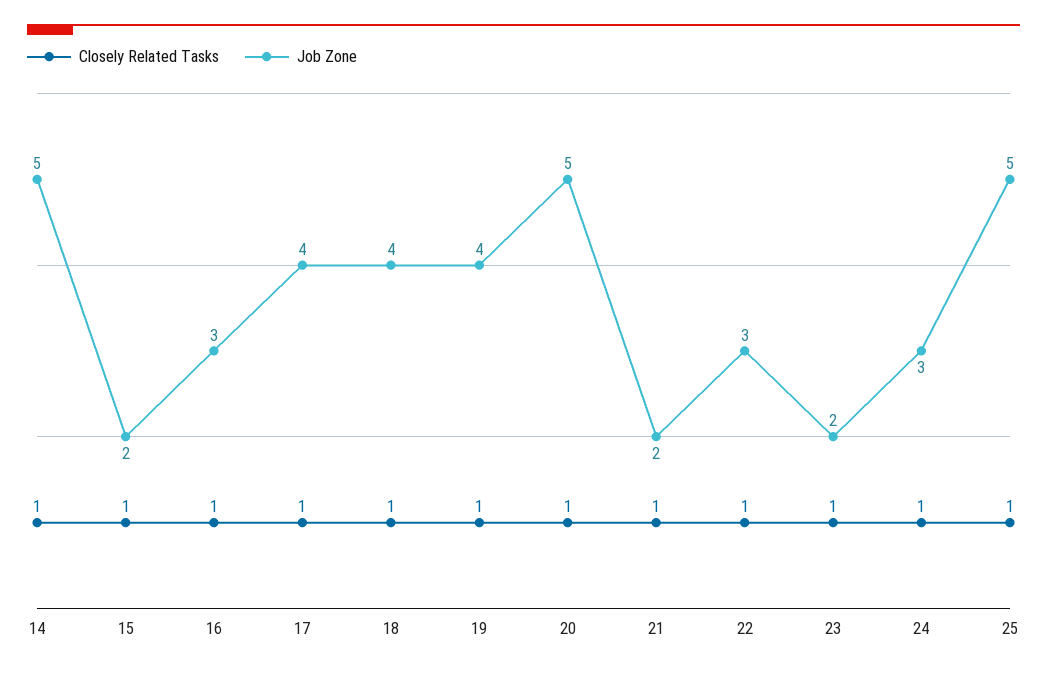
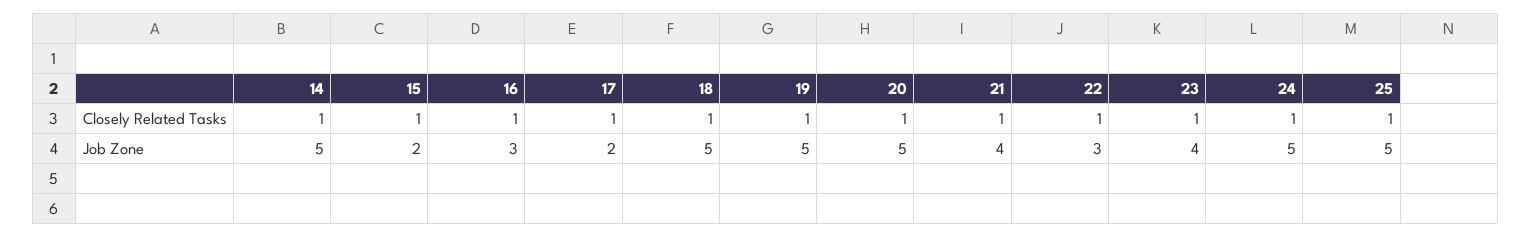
  {
    "Closely Related Tasks": {
      "14": 1,
      "15": 1,
      "16": 1,
      "17": 1,
      "18": 1,
      "19": 1,
      "20": 1,
      "21": 1,
      "22": 1,
      "23": 1,
      "24": 1,
      "25": 1
    },
    "Job Zone": {
      "14": 5,
      "15": 2,
      "16": 3,
-     "17": 4,
+     "17": 2,
-     "18": 4,
+     "18": 5,
-     "19": 4,
+     "19": 5,
      "20": 5,
-     "21": 2,
+     "21": 4,
      "22": 3,
-     "23": 2,
+     "23": 4,
-     "24": 3,
+     "24": 5,
      "25": 5
    }
  }

